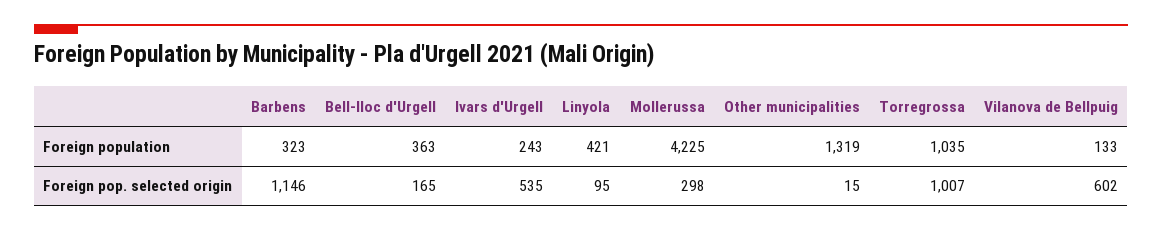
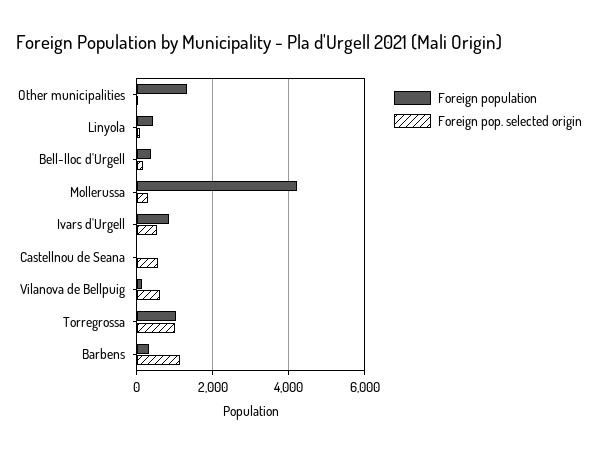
  {
    "Foreign population": {
      "Barbens": 323,
      "Bell-lloc d'Urgell": 363,
-     "Ivars d'Urgell": 243,
+     "Ivars d'Urgell": 800,
      "Linyola": 421,
      "Mollerussa": 4225,
      "Other municipalities": 1319,
      "Torregrossa": 1035,
-     "Vilanova de Bellpuig": 133
+     "Vilanova de Bellpuig": 133,
+     "Castellnou de Seana": 0
    },
    "Foreign pop. selected origin": {
      "Barbens": 1146,
      "Bell-lloc d'Urgell": 165,
      "Ivars d'Urgell": 535,
      "Linyola": 95,
      "Mollerussa": 298,
      "Other municipalities": 15,
      "Torregrossa": 1007,
-     "Vilanova de Bellpuig": 602
+     "Vilanova de Bellpuig": 602,
+     "Castellnou de Seana": 600
    }
  }

